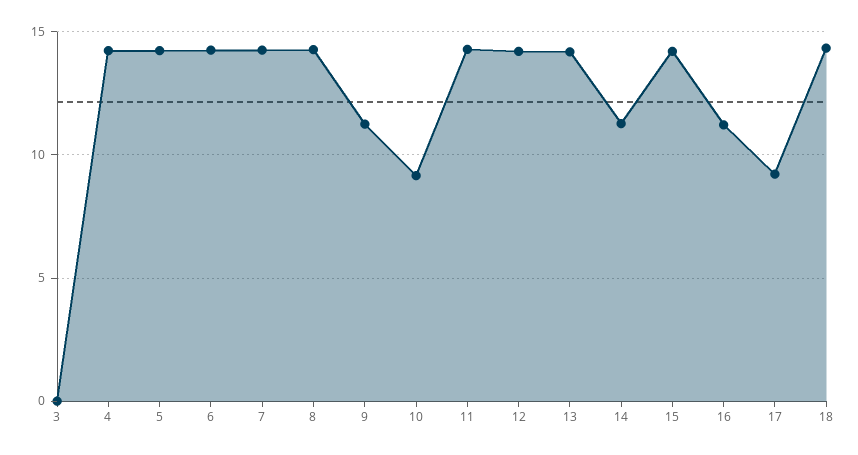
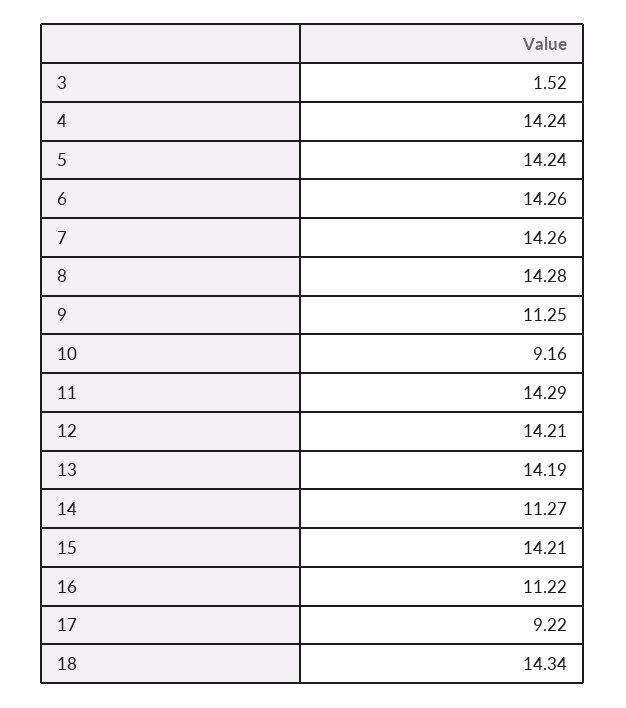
  {
-   "3": 0,
+   "3": 1.52,
    "4": 14.24,
    "5": 14.24,
    "6": 14.26,
    "7": 14.26,
    "8": 14.28,
    "9": 11.25,
    "10": 9.16,
    "11": 14.29,
    "12": 14.21,
    "13": 14.19,
    "14": 11.27,
    "15": 14.21,
    "16": 11.22,
    "17": 9.22,
    "18": 14.34
  }

